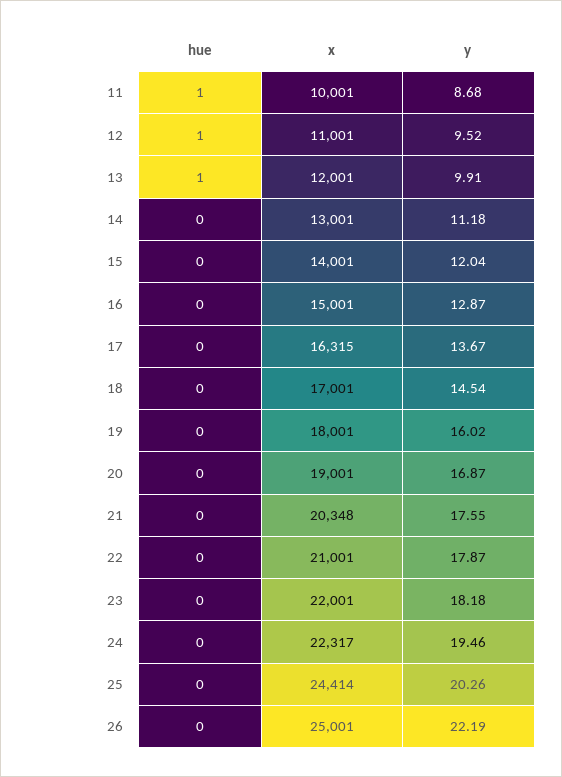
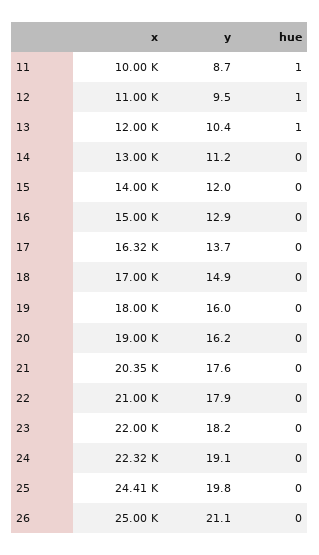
  {
    "hue": {
      "11": 1,
      "12": 1,
      "13": 1,
      "14": 0,
      "15": 0,
      "16": 0,
      "17": 0,
      "18": 0,
      "19": 0,
      "20": 0,
      "21": 0,
      "22": 0,
      "23": 0,
      "24": 0,
      "25": 0,
      "26": 0
    },
    "x": {
      "11": 10001,
      "12": 11001,
      "13": 12001,
      "14": 13001,
      "15": 14001,
      "16": 15001,
      "17": 16315,
      "18": 17001,
      "19": 18001,
      "20": 19001,
      "21": 20348,
      "22": 21001,
      "23": 22001,
      "24": 22317,
      "25": 24414,
      "26": 25001
    },
    "y": {
      "11": 8.68,
      "12": 9.52,
-     "13": 9.91,
+     "13": 10.4,
      "14": 11.18,
      "15": 12.04,
      "16": 12.87,
      "17": 13.67,
-     "18": 14.54,
+     "18": 14.9,
      "19": 16.02,
-     "20": 16.87,
+     "20": 16.2,
      "21": 17.55,
      "22": 17.87,
      "23": 18.18,
-     "24": 19.46,
+     "24": 19.1,
-     "25": 20.26,
+     "25": 19.8,
-     "26": 22.19
+     "26": 21.1
    }
  }

